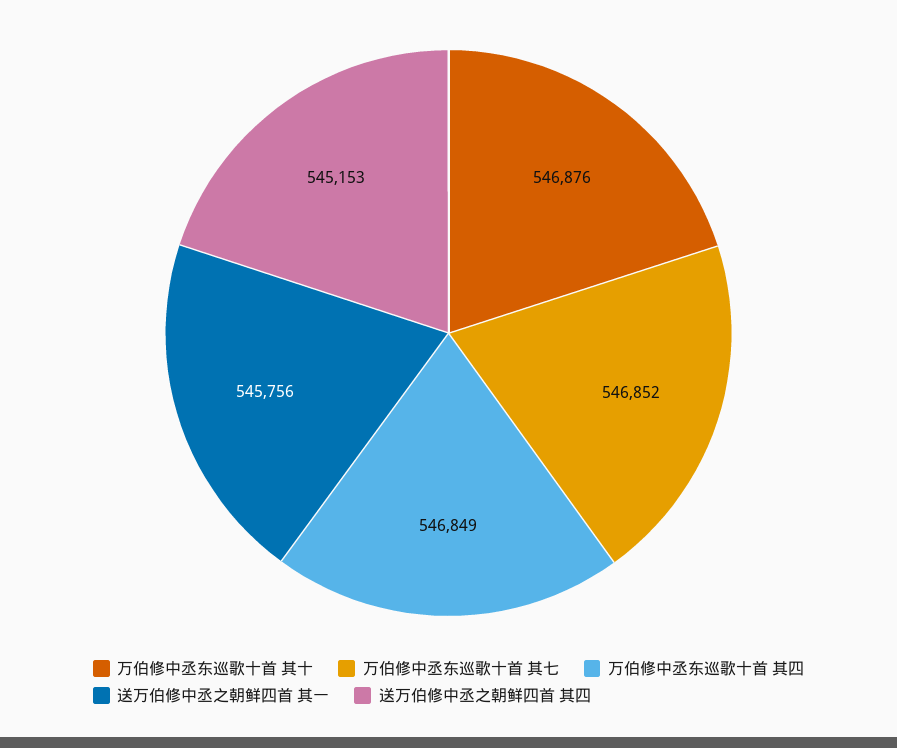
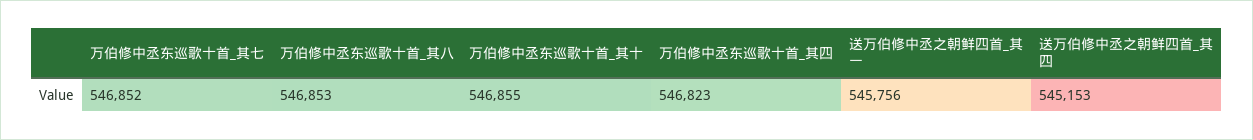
  {
-   "万伯修中丞东巡歌十首 其十": 546876,
+   "万伯修中丞东巡歌十首 其十": 546855,
    "万伯修中丞东巡歌十首 其七": 546852,
-   "万伯修中丞东巡歌十首 其四": 546849,
+   "万伯修中丞东巡歌十首 其四": 546823,
    "送万伯修中丞之朝鲜四首 其一": 545756,
-   "送万伯修中丞之朝鲜四首 其四": 545153
+   "送万伯修中丞之朝鲜四首 其四": 545153,
+   "万伯修中丞东巡歌十首_其八": 546853
  }

